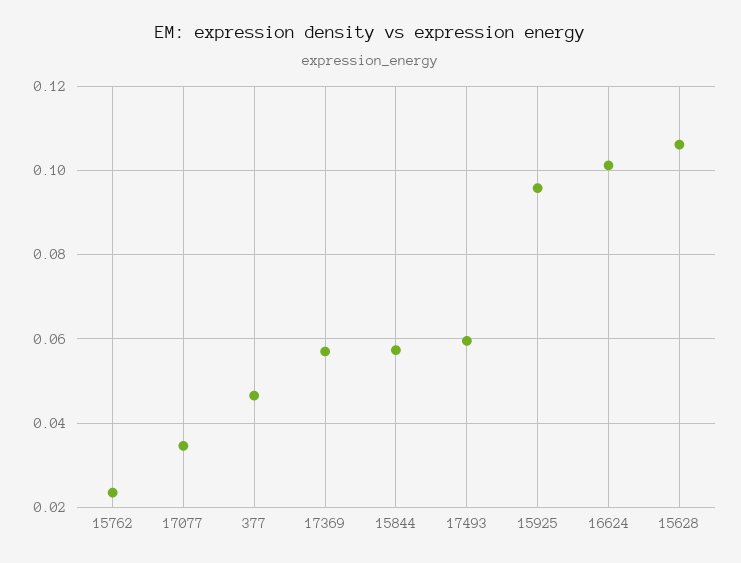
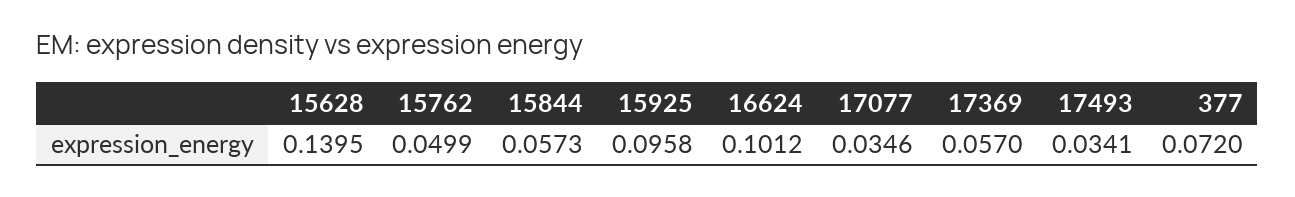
  {
-   "15762": 0.024,
+   "15762": 0.0499,
    "17077": 0.0346,
-   "377": 0.046,
+   "377": 0.072,
    "17369": 0.057,
    "15844": 0.0573,
-   "17493": 0.06,
+   "17493": 0.0341,
    "15925": 0.0958,
    "16624": 0.1012,
-   "15628": 0.106
+   "15628": 0.1395
  }

